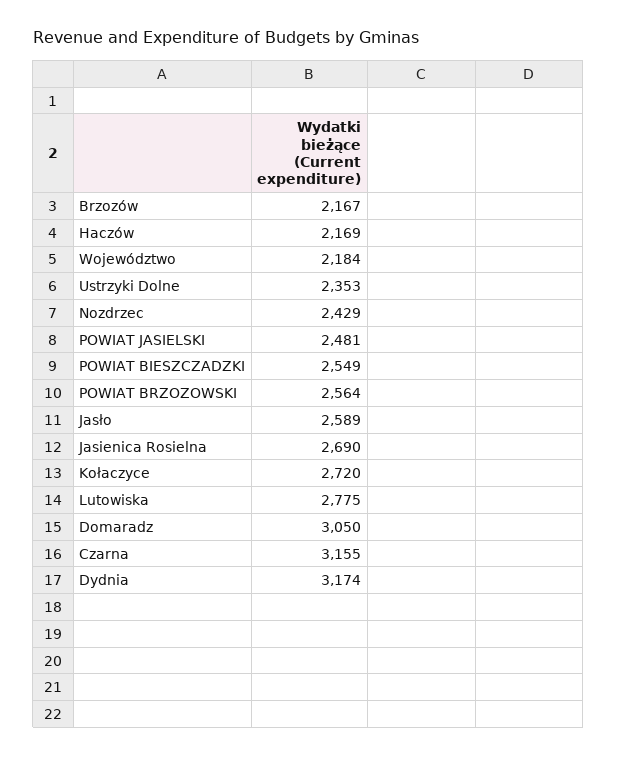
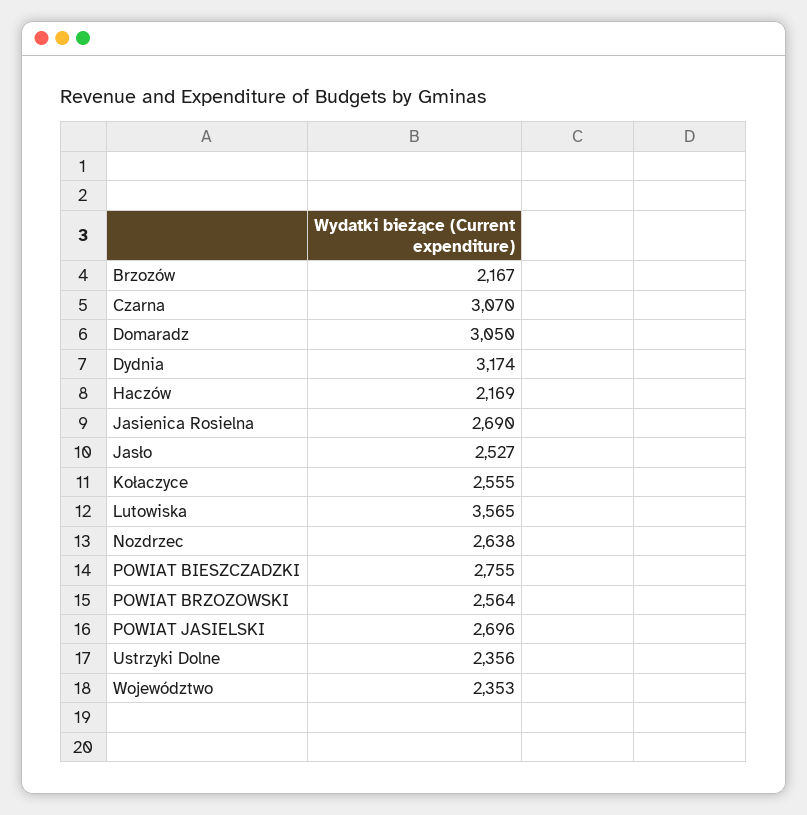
  {
    "Brzozów": 2167,
    "Haczów": 2169,
-   "Województwo": 2184,
+   "Województwo": 2353,
-   "Ustrzyki Dolne": 2353,
+   "Ustrzyki Dolne": 2356,
-   "Nozdrzec": 2429,
+   "Nozdrzec": 2638,
-   "POWIAT JASIELSKI": 2481,
+   "POWIAT JASIELSKI": 2696,
-   "POWIAT BIESZCZADZKI": 2549,
+   "POWIAT BIESZCZADZKI": 2755,
    "POWIAT BRZOZOWSKI": 2564,
-   "Jasło": 2589,
+   "Jasło": 2527,
    "Jasienica Rosielna": 2690,
-   "Kołaczyce": 2720,
+   "Kołaczyce": 2555,
-   "Lutowiska": 2775,
+   "Lutowiska": 3565,
    "Domaradz": 3050,
-   "Czarna": 3155,
+   "Czarna": 3070,
    "Dydnia": 3174
  }

